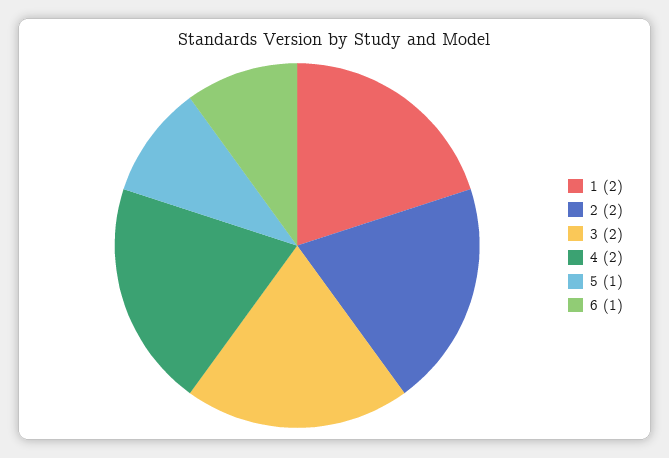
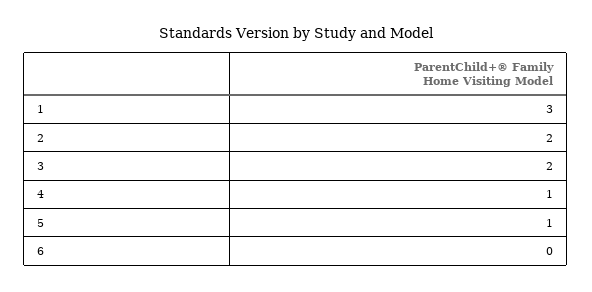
  {
-   "1": 2,
+   "1": 3,
    "2": 2,
    "3": 2,
-   "4": 2,
+   "4": 1,
    "5": 1,
-   "6": 1
+   "6": 0
  }

